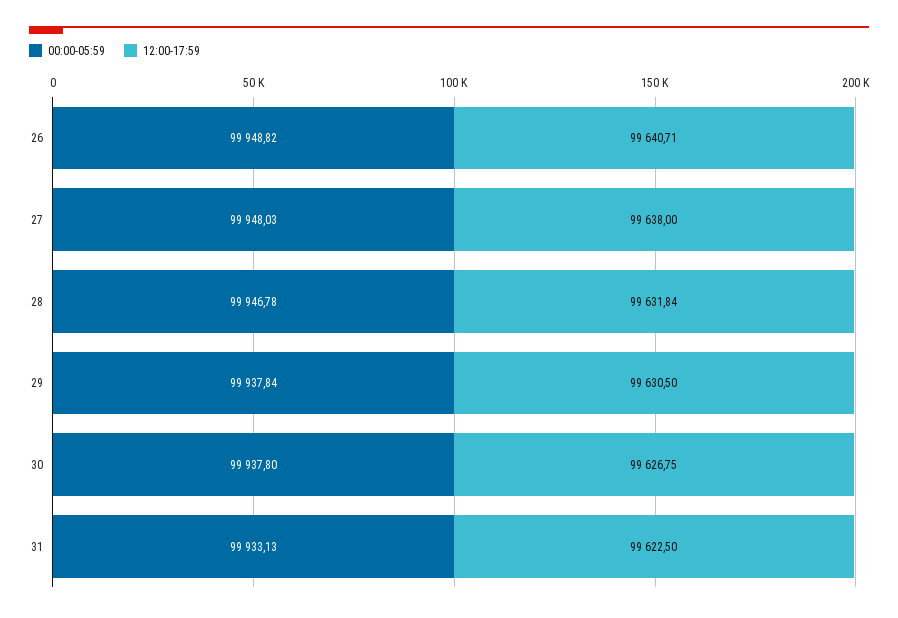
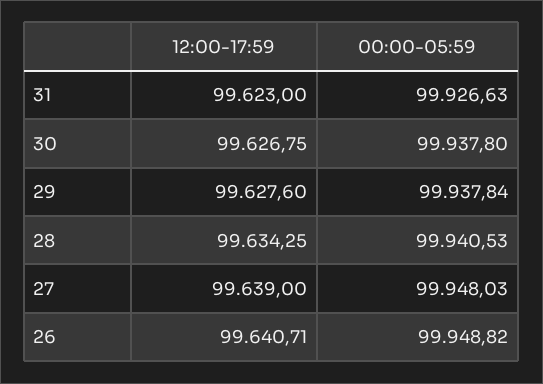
  {
    "00:00-05:59": {
      "26": 99948.82,
      "27": 99948.03,
-     "28": 99946.78,
+     "28": 99940.53,
      "29": 99937.84,
      "30": 99937.8,
-     "31": 99933.13
+     "31": 99926.63
    },
    "12:00-17:59": {
      "26": 99640.71,
-     "27": 99638,
+     "27": 99639,
-     "28": 99631.84,
+     "28": 99634.25,
-     "29": 99630.5,
+     "29": 99627.6,
      "30": 99626.75,
-     "31": 99622.5
+     "31": 99623
    }
  }

